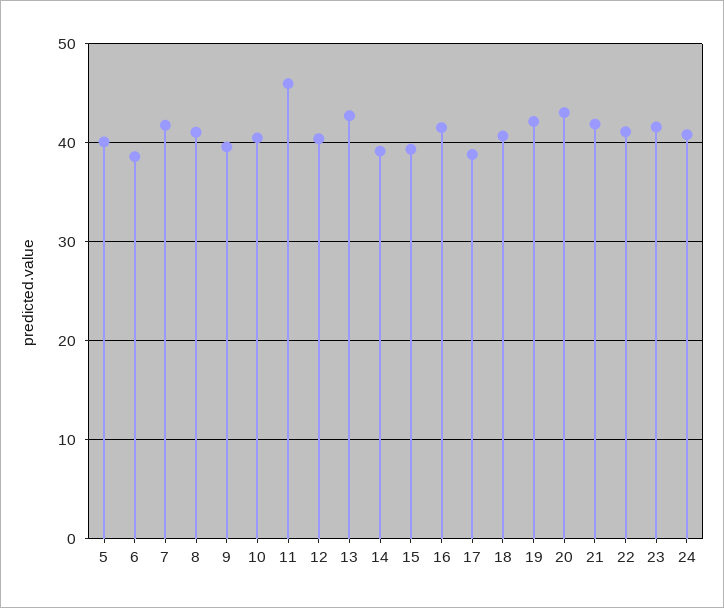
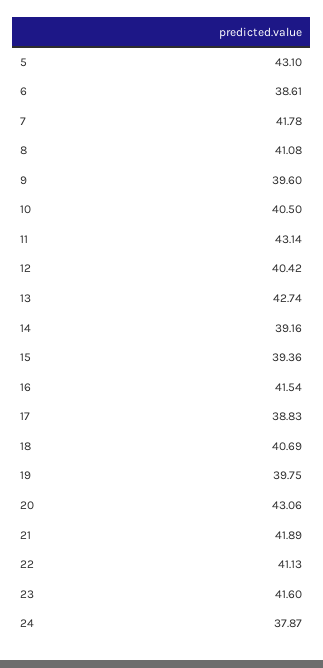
  {
-   "5": 40,
+   "5": 43.1,
    "6": 38.61,
    "7": 41.78,
    "8": 41.08,
    "9": 39.6,
    "10": 40.5,
-   "11": 46,
+   "11": 43.14,
    "12": 40.42,
    "13": 42.74,
    "14": 39.16,
    "15": 39.36,
    "16": 41.54,
    "17": 38.83,
    "18": 40.69,
-   "19": 42,
+   "19": 39.75,
    "20": 43.06,
    "21": 41.89,
    "22": 41.13,
    "23": 41.6,
-   "24": 41
+   "24": 37.87
  }

